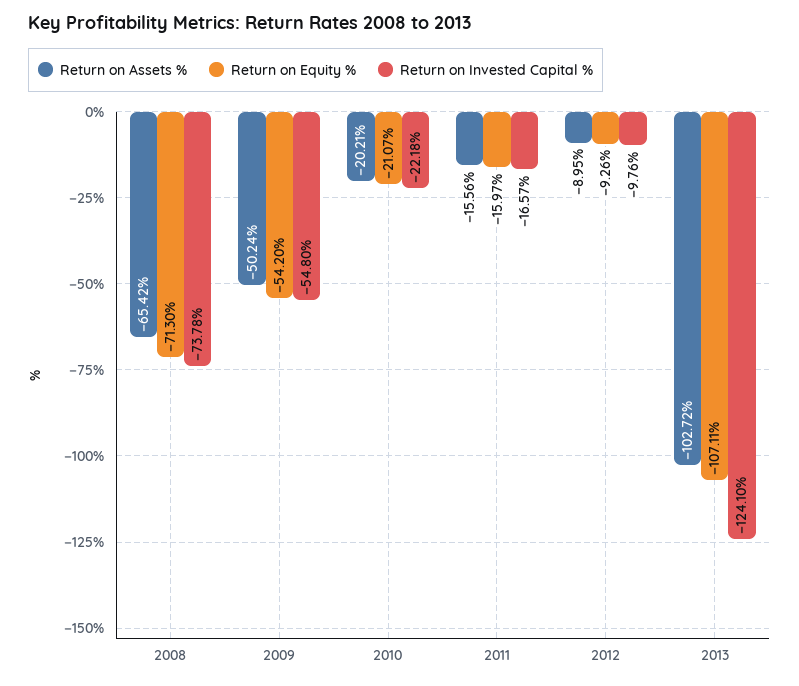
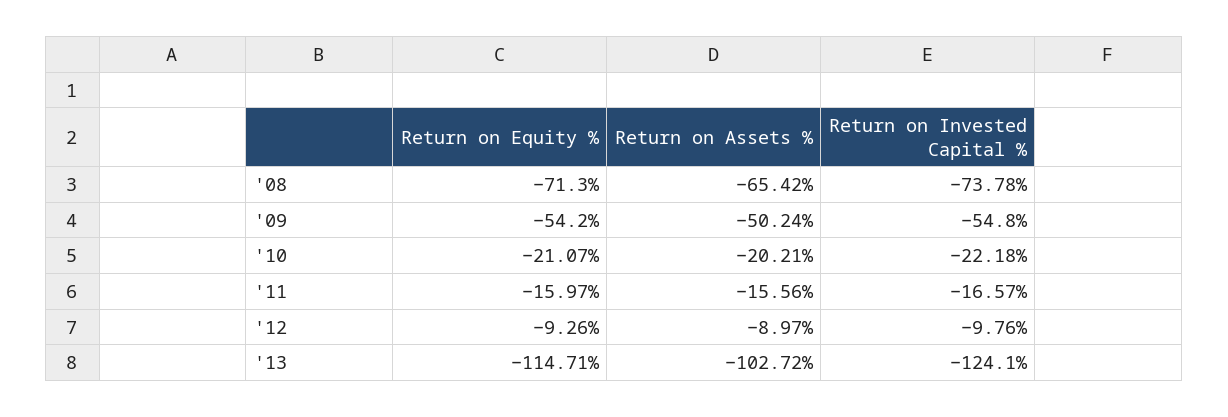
  {
    "Return on Assets %": {
      "2008": -65.42,
      "2009": -50.24,
      "2010": -20.21,
      "2011": -15.56,
-     "2012": -8.95,
+     "2012": -8.97,
      "2013": -102.72
    },
    "Return on Equity %": {
      "2008": -71.3,
      "2009": -54.2,
      "2010": -21.07,
      "2011": -15.97,
      "2012": -9.26,
-     "2013": -107.11
+     "2013": -114.71
    },
    "Return on Invested Capital %": {
      "2008": -73.78,
      "2009": -54.8,
      "2010": -22.18,
      "2011": -16.57,
      "2012": -9.76,
      "2013": -124.1
    }
  }

